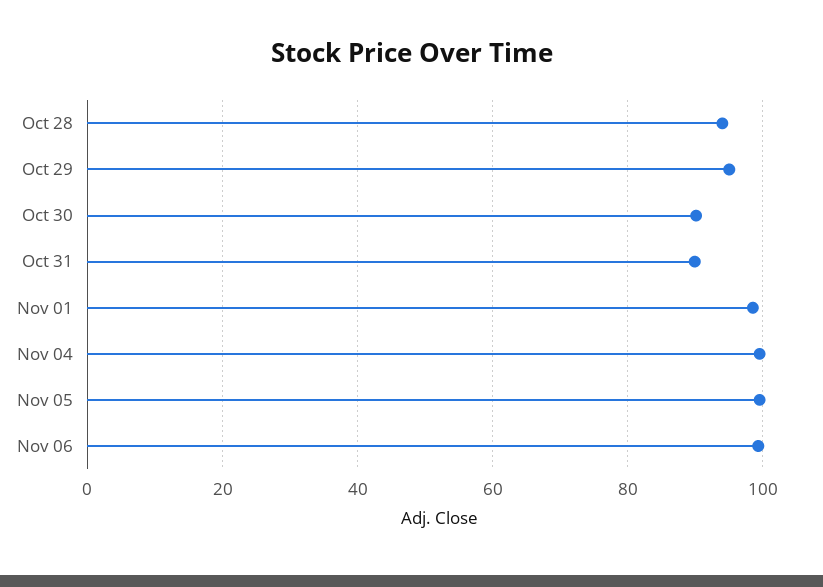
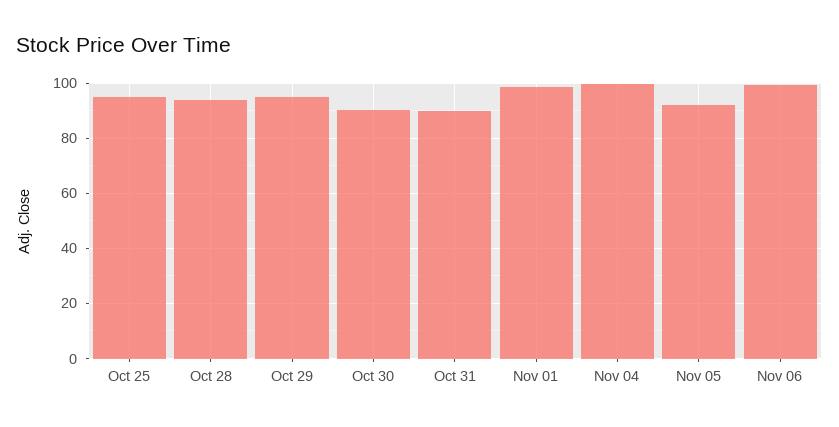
  {
    "Oct 28": 94,
    "Oct 29": 96,
    "Oct 30": 90,
    "Oct 31": 90,
    "Nov 01": 98,
    "Nov 04": 100,
-   "Nov 05": 100,
+   "Nov 05": 92.5,
-   "Nov 06": 100
+   "Nov 06": 100,
+   "Oct 25": 95
  }

